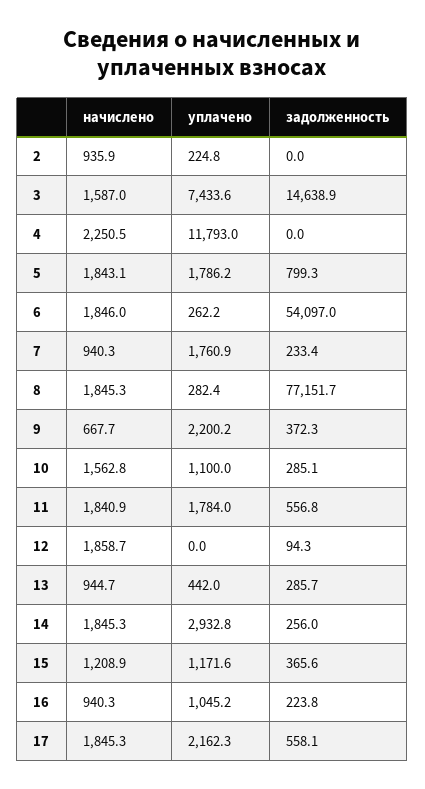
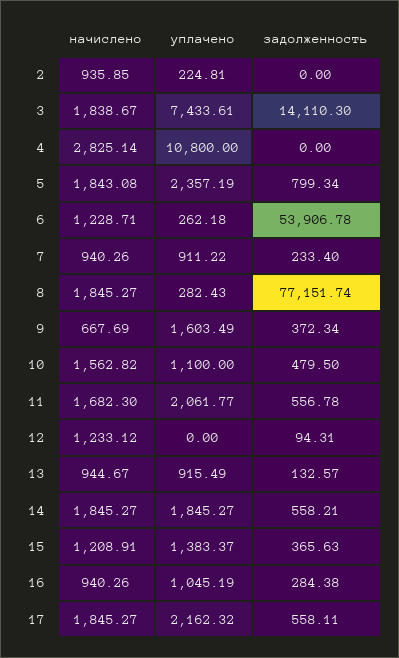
  {
    "начислено": {
      "2": 935.85,
-     "3": 1587,
+     "3": 1838.67,
-     "4": 2250.5,
+     "4": 2825.14,
      "5": 1843.08,
-     "6": 1846,
+     "6": 1228.71,
      "7": 940.26,
      "8": 1845.27,
      "9": 667.69,
      "10": 1562.82,
-     "11": 1840.9,
+     "11": 1682.3,
-     "12": 1858.7,
+     "12": 1233.12,
      "13": 944.67,
      "14": 1845.27,
      "15": 1208.91,
      "16": 940.26,
      "17": 1845.27
    },
    "уплачено": {
      "2": 224.81,
      "3": 7433.61,
-     "4": 11793,
+     "4": 10800,
-     "5": 1786.2,
+     "5": 2357.19,
      "6": 262.18,
-     "7": 1760.9,
+     "7": 911.22,
      "8": 282.43,
-     "9": 2200.2,
+     "9": 1603.49,
      "10": 1100,
-     "11": 1784,
+     "11": 2061.77,
      "12": 0,
-     "13": 442,
+     "13": 915.49,
-     "14": 2932.8,
+     "14": 1845.27,
-     "15": 1171.6,
+     "15": 1383.37,
      "16": 1045.19,
      "17": 2162.32
    },
    "задолженность": {
      "2": 0,
-     "3": 14638.9,
+     "3": 14110.3,
      "4": 0,
      "5": 799.34,
-     "6": 54097,
+     "6": 53906.78,
      "7": 233.4,
      "8": 77151.74,
      "9": 372.34,
-     "10": 285.1,
+     "10": 479.5,
      "11": 556.78,
      "12": 94.31,
-     "13": 285.7,
+     "13": 132.57,
-     "14": 256,
+     "14": 558.21,
      "15": 365.63,
-     "16": 223.8,
+     "16": 284.38,
      "17": 558.11
    }
  }

